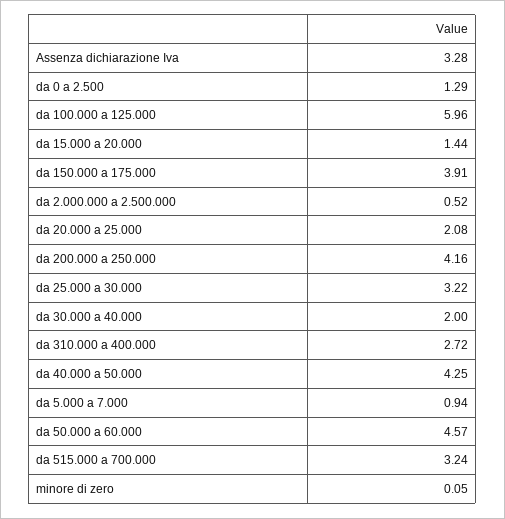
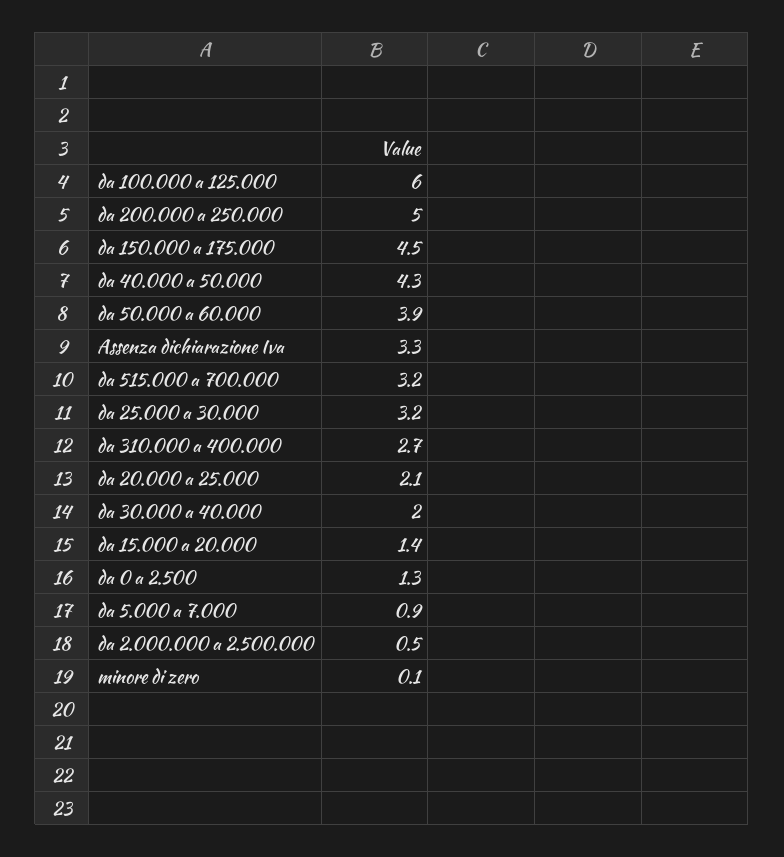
  {
    "Assenza dichiarazione Iva": 3.28,
    "da 0 a 2.500": 1.29,
    "da 100.000 a 125.000": 5.96,
    "da 15.000 a 20.000": 1.44,
-   "da 150.000 a 175.000": 3.91,
+   "da 150.000 a 175.000": 4.5,
    "da 2.000.000 a 2.500.000": 0.52,
    "da 20.000 a 25.000": 2.08,
-   "da 200.000 a 250.000": 4.16,
+   "da 200.000 a 250.000": 5,
    "da 25.000 a 30.000": 3.22,
    "da 30.000 a 40.000": 2,
    "da 310.000 a 400.000": 2.72,
    "da 40.000 a 50.000": 4.25,
    "da 5.000 a 7.000": 0.94,
-   "da 50.000 a 60.000": 4.57,
+   "da 50.000 a 60.000": 3.9,
    "da 515.000 a 700.000": 3.24,
    "minore di zero": 0.05
  }

